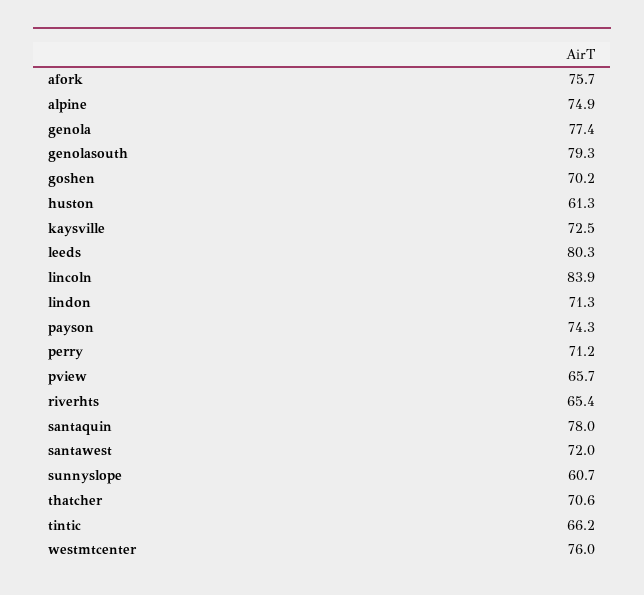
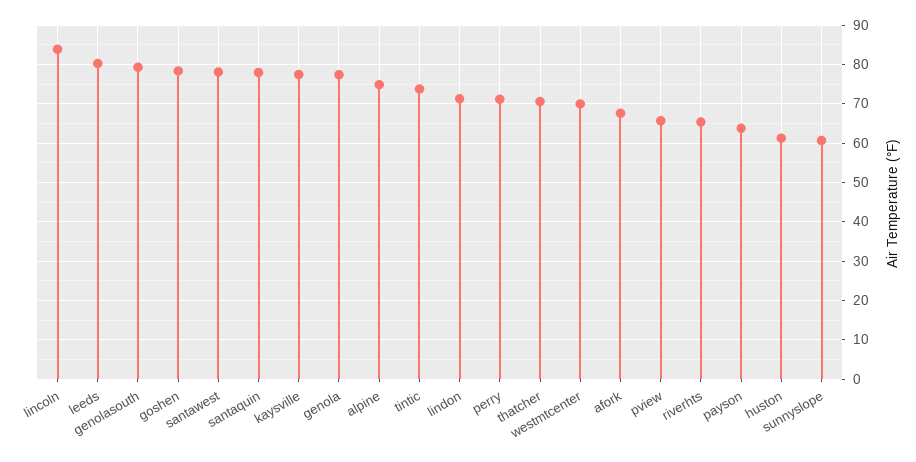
  {
-   "afork": 75.7,
+   "afork": 68,
    "alpine": 74.9,
    "genola": 77.4,
    "genolasouth": 79.3,
-   "goshen": 70.2,
+   "goshen": 78,
    "huston": 61.3,
-   "kaysville": 72.5,
+   "kaysville": 78,
    "leeds": 80.3,
    "lincoln": 83.9,
    "lindon": 71.3,
-   "payson": 74.3,
+   "payson": 64,
    "perry": 71.2,
    "pview": 65.7,
    "riverhts": 65.4,
    "santaquin": 78,
-   "santawest": 72,
+   "santawest": 78,
    "sunnyslope": 60.7,
    "thatcher": 70.6,
-   "tintic": 66.2,
+   "tintic": 74,
-   "westmtcenter": 76
+   "westmtcenter": 70
  }

